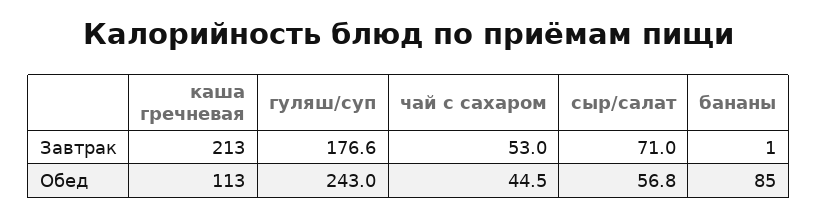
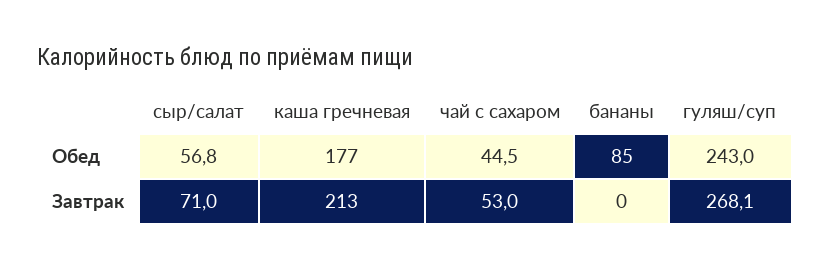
  {
    "каша гречневая": {
      "Завтрак": 213,
-     "Обед": 113
+     "Обед": 177
    },
    "гуляш/суп": {
-     "Завтрак": 176.6,
+     "Завтрак": 268.1,
      "Обед": 243
    },
    "чай с сахаром": {
      "Завтрак": 53,
      "Обед": 44.5
    },
    "сыр/салат": {
      "Завтрак": 71,
      "Обед": 56.8
    },
    "бананы": {
-     "Завтрак": 1,
+     "Завтрак": 0,
      "Обед": 85
    }
  }

